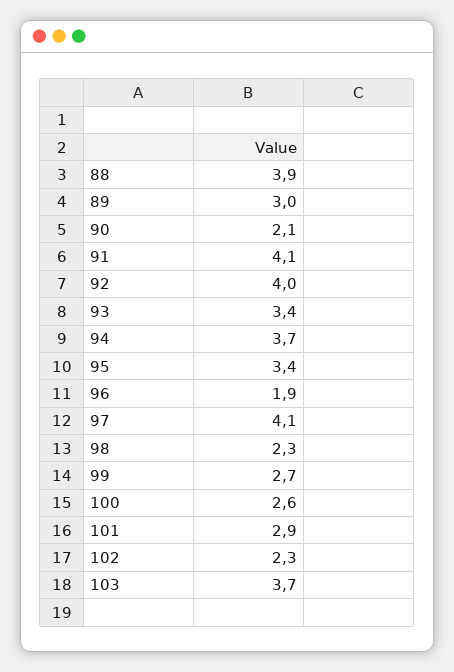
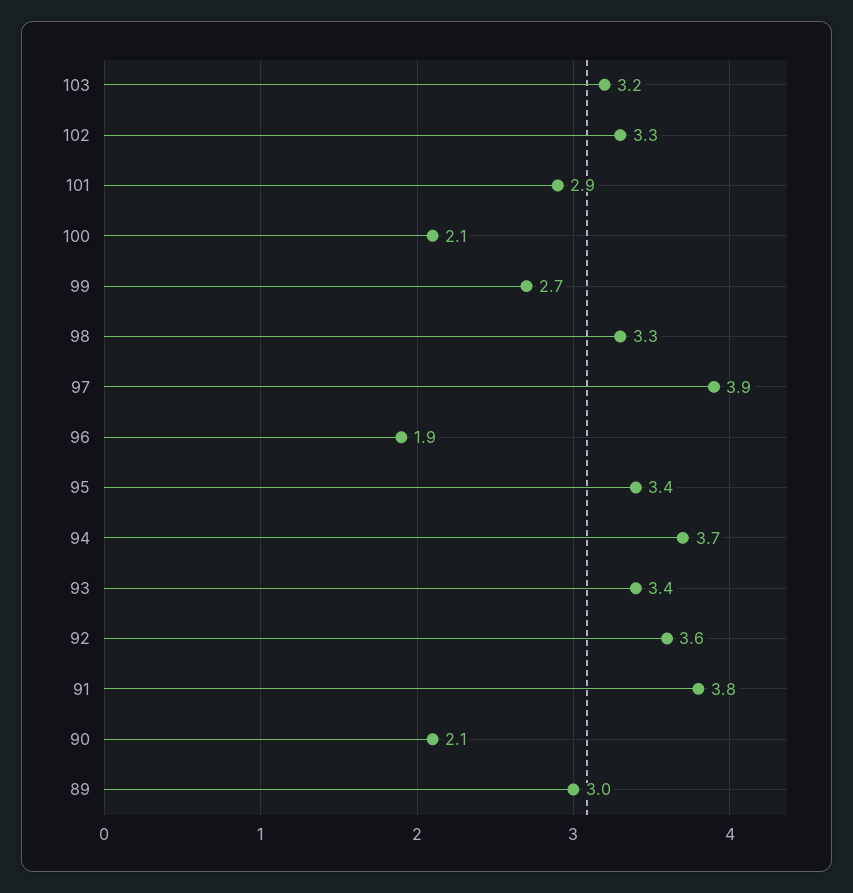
  {
-   "88": 3.9,
    "89": 3,
    "90": 2.1,
-   "91": 4.1,
+   "91": 3.8,
-   "92": 4,
+   "92": 3.6,
    "93": 3.4,
    "94": 3.7,
    "95": 3.4,
    "96": 1.9,
-   "97": 4.1,
+   "97": 3.9,
-   "98": 2.3,
+   "98": 3.3,
    "99": 2.7,
-   "100": 2.6,
+   "100": 2.1,
    "101": 2.9,
-   "102": 2.3,
+   "102": 3.3,
-   "103": 3.7
+   "103": 3.2
  }

